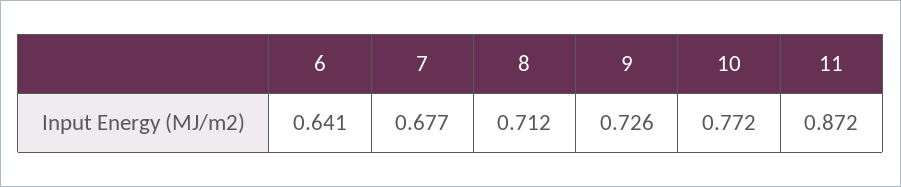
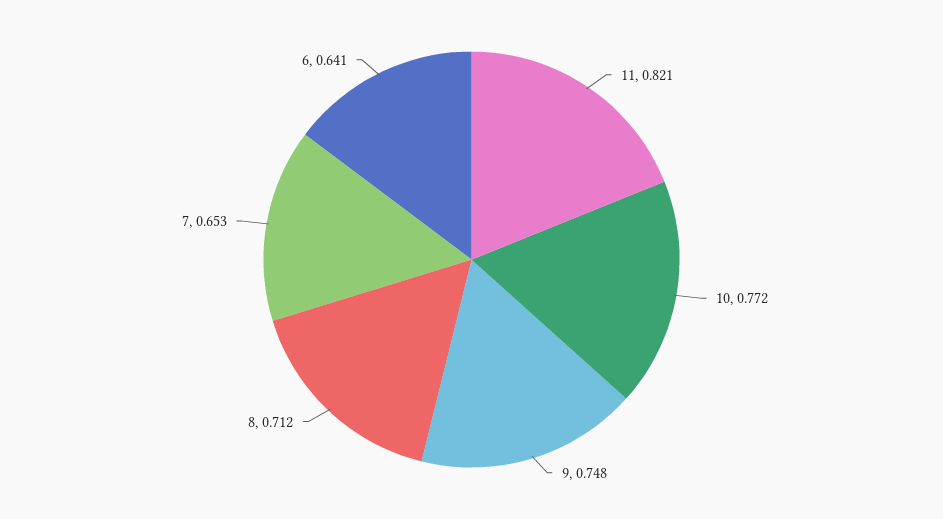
  {
    "6": 0.641,
-   "7": 0.677,
+   "7": 0.653,
    "8": 0.712,
-   "9": 0.726,
+   "9": 0.748,
    "10": 0.772,
-   "11": 0.872
+   "11": 0.821
  }

